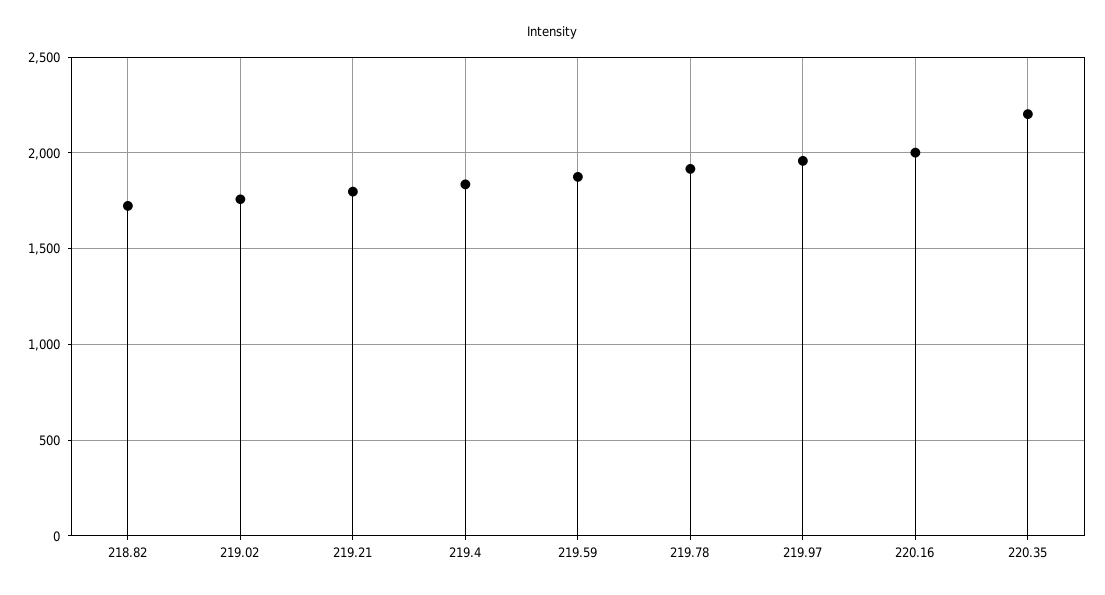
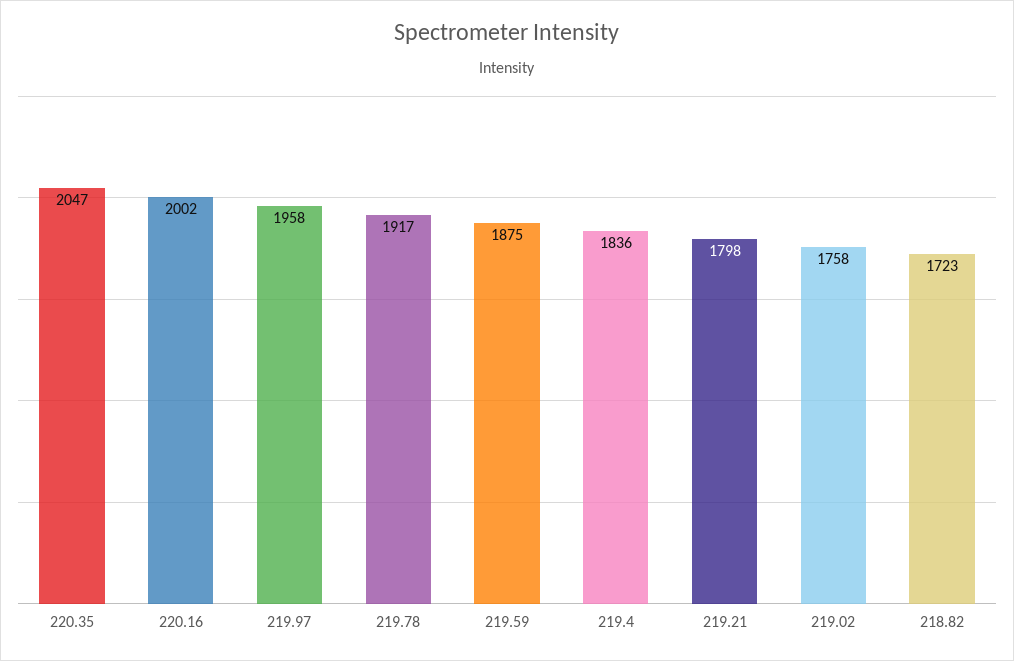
  {
    "218.82": 1723,
    "219.02": 1758,
    "219.21": 1798,
    "219.4": 1836,
    "219.59": 1875,
    "219.78": 1917,
    "219.97": 1958,
    "220.16": 2002,
-   "220.35": 2200
+   "220.35": 2047
  }

